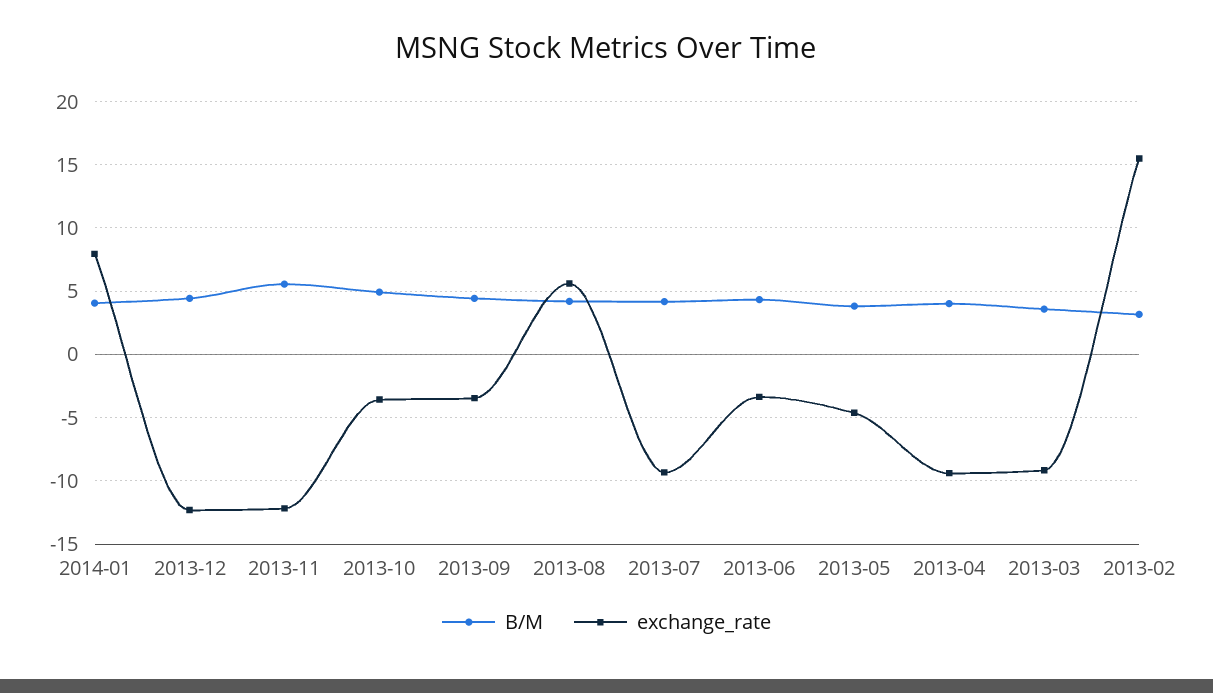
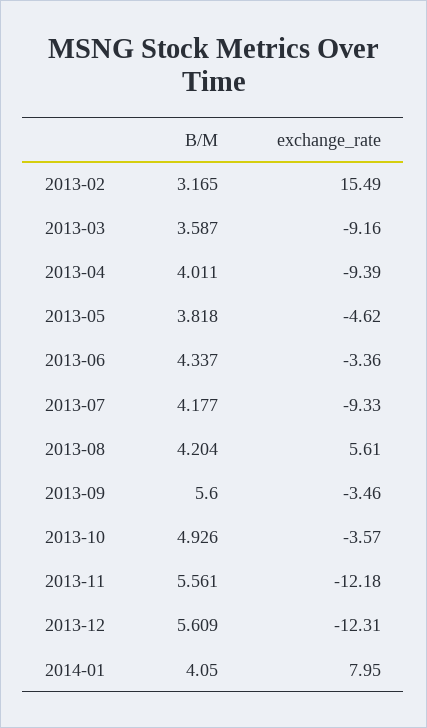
  {
    "B/M": {
      "2014-01": 4.05,
-     "2013-12": 4.5,
+     "2013-12": 5.609,
      "2013-11": 5.561,
      "2013-10": 4.926,
-     "2013-09": 4.5,
+     "2013-09": 5.6,
      "2013-08": 4.204,
      "2013-07": 4.177,
      "2013-06": 4.337,
      "2013-05": 3.818,
      "2013-04": 4.011,
      "2013-03": 3.587,
      "2013-02": 3.165
    },
    "exchange_rate": {
      "2014-01": 7.95,
      "2013-12": -12.31,
      "2013-11": -12.18,
      "2013-10": -3.57,
      "2013-09": -3.46,
      "2013-08": 5.61,
      "2013-07": -9.33,
      "2013-06": -3.36,
      "2013-05": -4.62,
      "2013-04": -9.39,
      "2013-03": -9.16,
      "2013-02": 15.49
    }
  }

